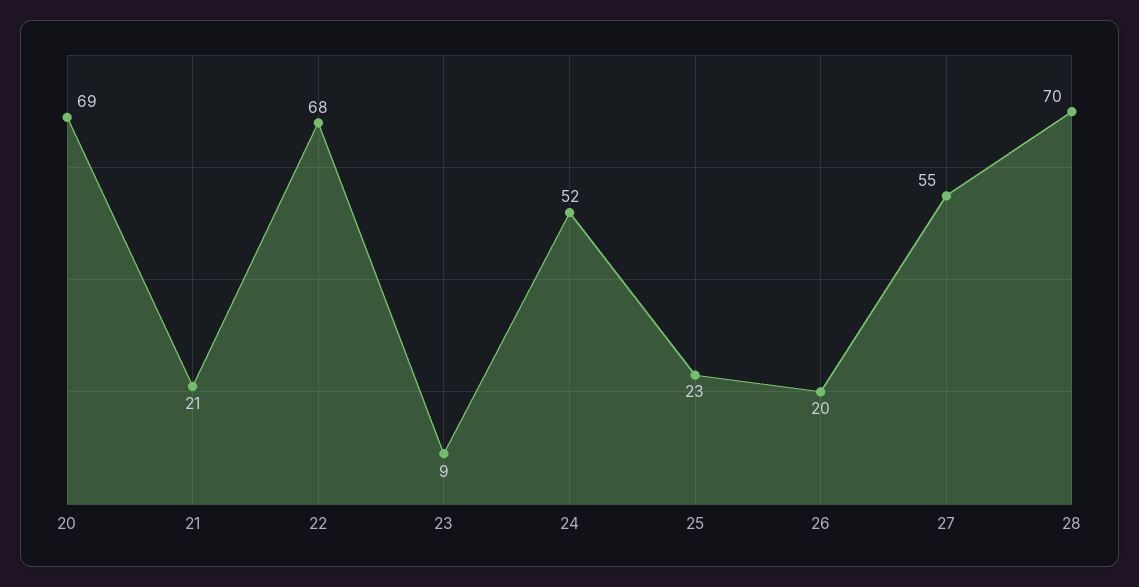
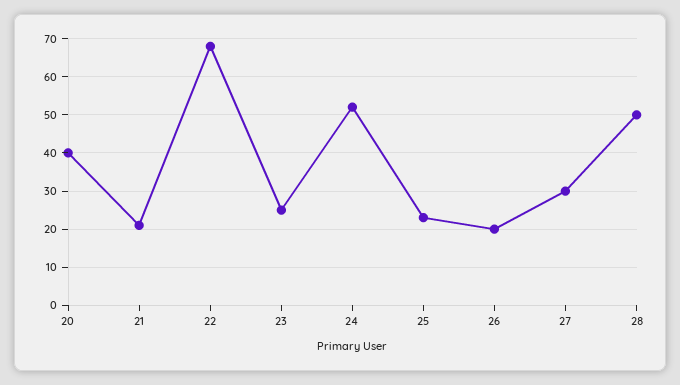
  {
-   "20": 69,
+   "20": 40,
    "21": 21,
    "22": 68,
-   "23": 9,
+   "23": 25,
    "24": 52,
    "25": 23,
    "26": 20,
-   "27": 55,
+   "27": 30,
-   "28": 70
+   "28": 50
  }

